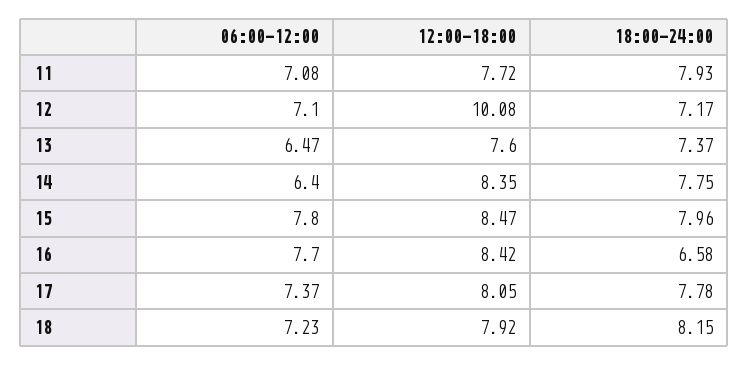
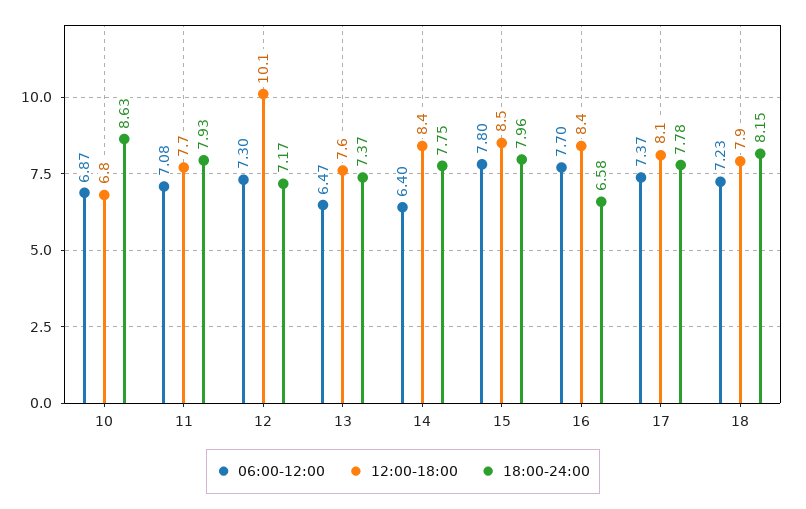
  {
    "06:00-12:00": {
      "11": 7.08,
-     "12": 7.1,
+     "12": 7.3,
      "13": 6.47,
      "14": 6.4,
      "15": 7.8,
      "16": 7.7,
      "17": 7.37,
-     "18": 7.23
+     "18": 7.23,
+     "10": 6.87
    },
    "12:00-18:00": {
      "11": 7.72,
      "12": 10.08,
      "13": 7.6,
      "14": 8.35,
      "15": 8.47,
      "16": 8.42,
      "17": 8.05,
-     "18": 7.92
+     "18": 7.92,
+     "10": 6.8
    },
    "18:00-24:00": {
      "11": 7.93,
      "12": 7.17,
      "13": 7.37,
      "14": 7.75,
      "15": 7.96,
      "16": 6.58,
      "17": 7.78,
-     "18": 8.15
+     "18": 8.15,
+     "10": 8.63
    }
  }

